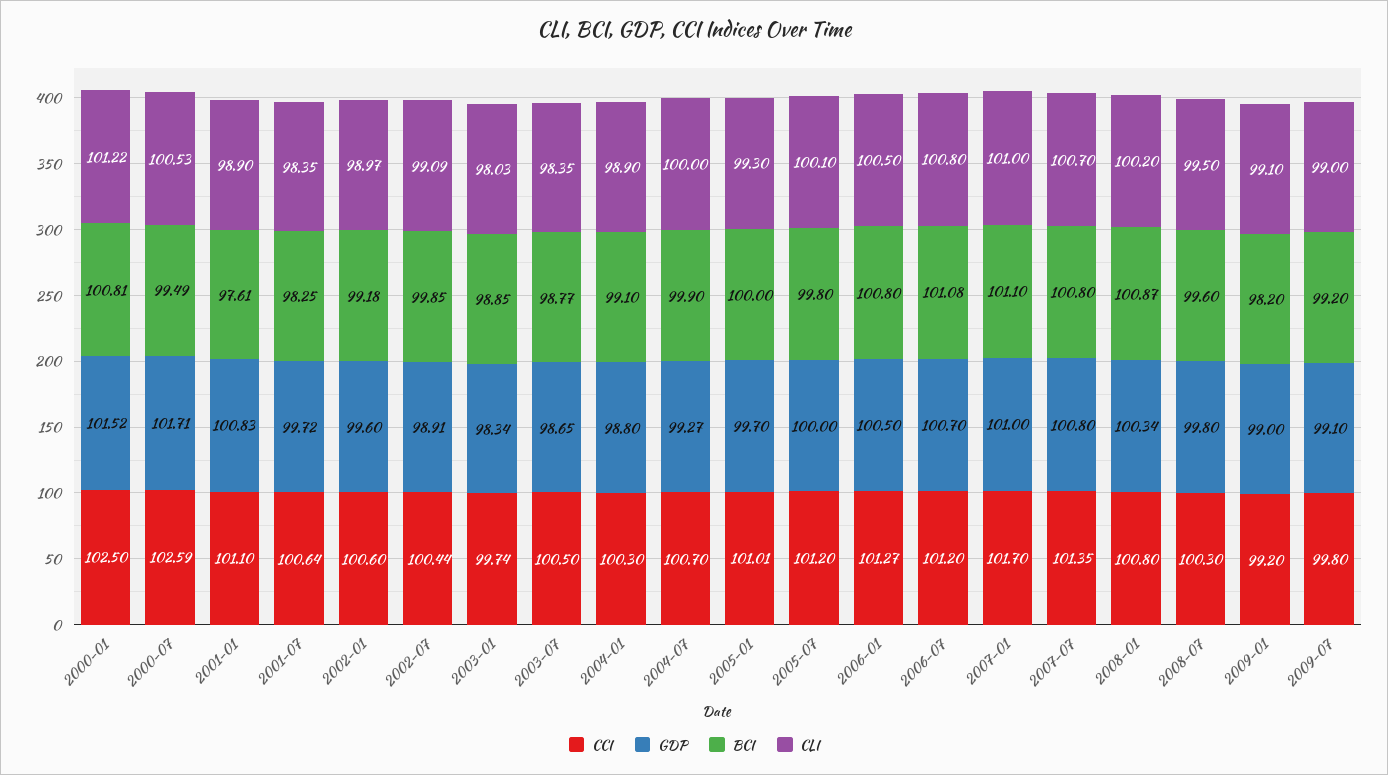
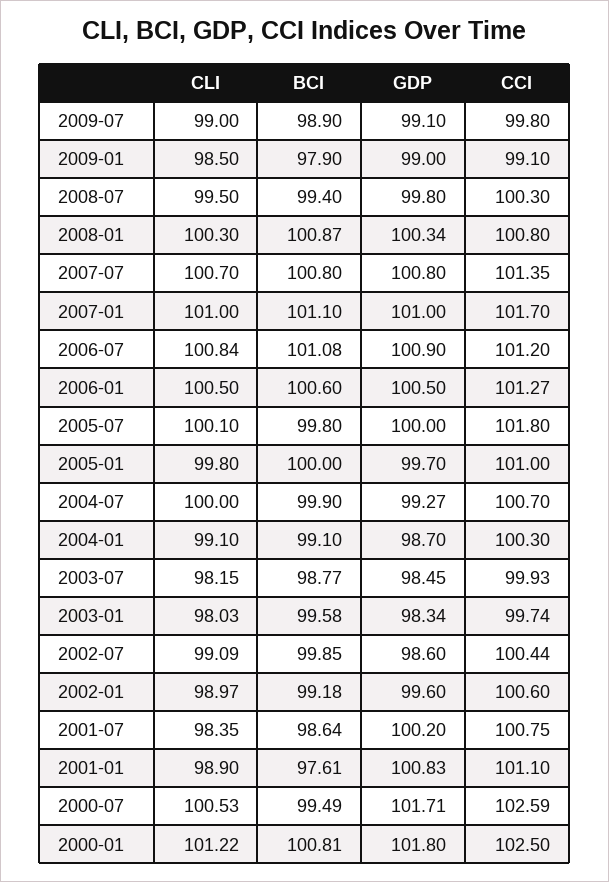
  {
    "CCI": {
      "2000-01": 102.5,
      "2000-07": 102.59,
      "2001-01": 101.1,
-     "2001-07": 100.64,
+     "2001-07": 100.75,
      "2002-01": 100.6,
      "2002-07": 100.44,
      "2003-01": 99.74,
-     "2003-07": 100.5,
+     "2003-07": 99.93,
      "2004-01": 100.3,
      "2004-07": 100.7,
-     "2005-01": 101.01,
+     "2005-01": 101,
-     "2005-07": 101.2,
+     "2005-07": 101.8,
      "2006-01": 101.27,
      "2006-07": 101.2,
      "2007-01": 101.7,
      "2007-07": 101.35,
      "2008-01": 100.8,
      "2008-07": 100.3,
-     "2009-01": 99.2,
+     "2009-01": 99.1,
      "2009-07": 99.8
    },
    "GDP": {
-     "2000-01": 101.52,
+     "2000-01": 101.8,
      "2000-07": 101.71,
      "2001-01": 100.83,
-     "2001-07": 99.72,
+     "2001-07": 100.2,
      "2002-01": 99.6,
-     "2002-07": 98.91,
+     "2002-07": 98.6,
      "2003-01": 98.34,
-     "2003-07": 98.65,
+     "2003-07": 98.45,
-     "2004-01": 98.8,
+     "2004-01": 98.7,
      "2004-07": 99.27,
      "2005-01": 99.7,
      "2005-07": 100,
      "2006-01": 100.5,
-     "2006-07": 100.7,
+     "2006-07": 100.9,
      "2007-01": 101,
      "2007-07": 100.8,
      "2008-01": 100.34,
      "2008-07": 99.8,
      "2009-01": 99,
      "2009-07": 99.1
    },
    "BCI": {
      "2000-01": 100.81,
      "2000-07": 99.49,
      "2001-01": 97.61,
-     "2001-07": 98.25,
+     "2001-07": 98.64,
      "2002-01": 99.18,
      "2002-07": 99.85,
-     "2003-01": 98.85,
+     "2003-01": 99.58,
      "2003-07": 98.77,
      "2004-01": 99.1,
      "2004-07": 99.9,
      "2005-01": 100,
      "2005-07": 99.8,
-     "2006-01": 100.8,
+     "2006-01": 100.6,
      "2006-07": 101.08,
      "2007-01": 101.1,
      "2007-07": 100.8,
      "2008-01": 100.87,
-     "2008-07": 99.6,
+     "2008-07": 99.4,
-     "2009-01": 98.2,
+     "2009-01": 97.9,
-     "2009-07": 99.2
+     "2009-07": 98.9
    },
    "CLI": {
      "2000-01": 101.22,
      "2000-07": 100.53,
      "2001-01": 98.9,
      "2001-07": 98.35,
      "2002-01": 98.97,
      "2002-07": 99.09,
      "2003-01": 98.03,
-     "2003-07": 98.35,
+     "2003-07": 98.15,
-     "2004-01": 98.9,
+     "2004-01": 99.1,
      "2004-07": 100,
-     "2005-01": 99.3,
+     "2005-01": 99.8,
      "2005-07": 100.1,
      "2006-01": 100.5,
-     "2006-07": 100.8,
+     "2006-07": 100.84,
      "2007-01": 101,
      "2007-07": 100.7,
-     "2008-01": 100.2,
+     "2008-01": 100.3,
      "2008-07": 99.5,
-     "2009-01": 99.1,
+     "2009-01": 98.5,
      "2009-07": 99
    }
  }

